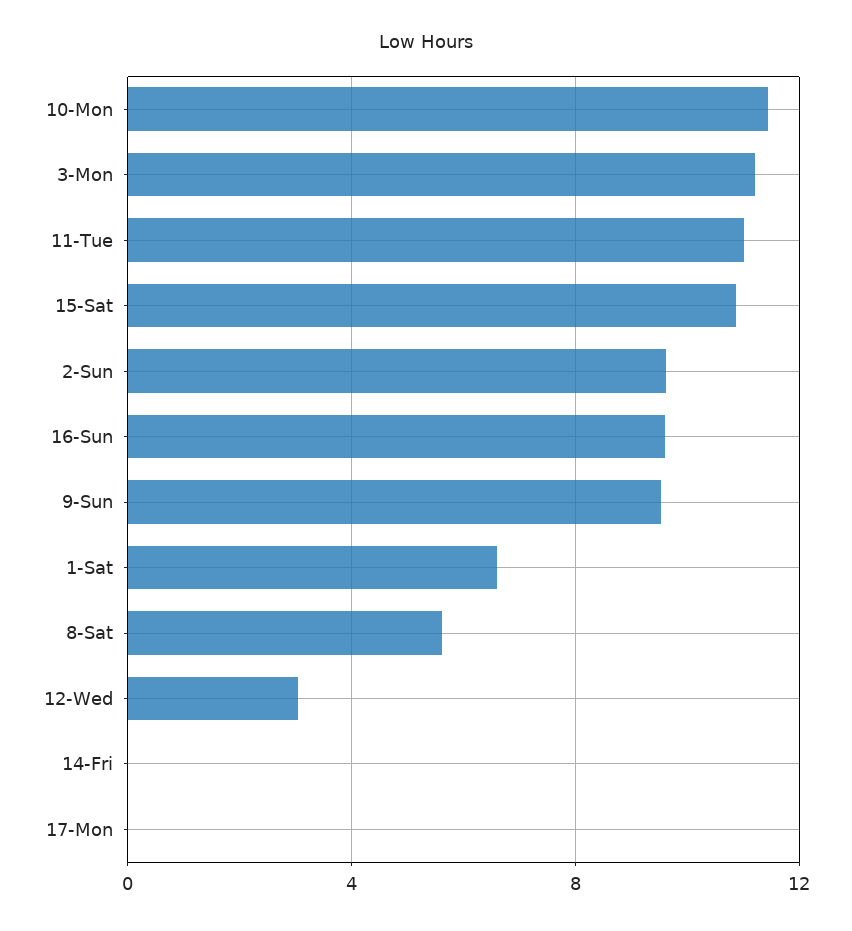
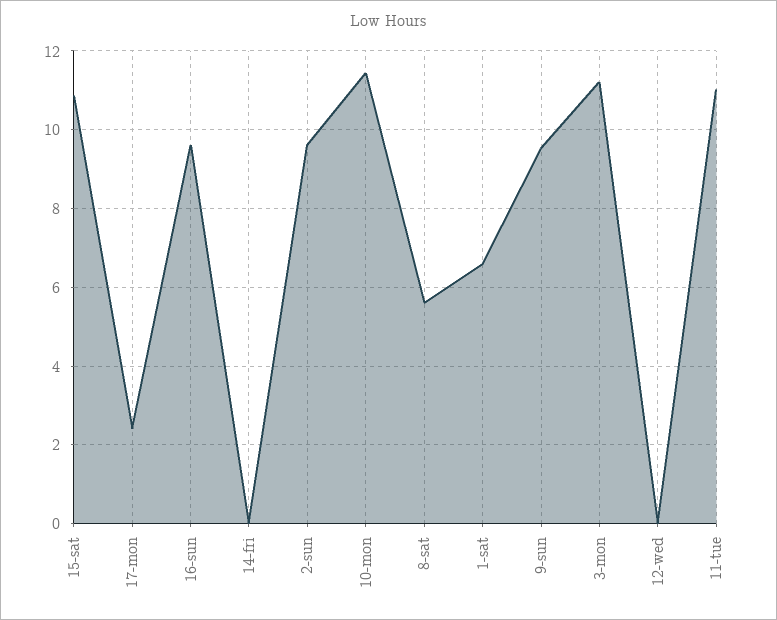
  {
    "10-Mon": 11.4,
    "3-Mon": 11.2,
    "11-Tue": 11,
    "15-Sat": 10.8,
    "2-Sun": 9.6,
    "16-Sun": 9.6,
    "9-Sun": 9.6,
    "1-Sat": 6.6,
    "8-Sat": 5.6,
-   "12-Wed": 3,
+   "12-Wed": 0,
    "14-Fri": 0,
-   "17-Mon": 0
+   "17-Mon": 2.4
  }

